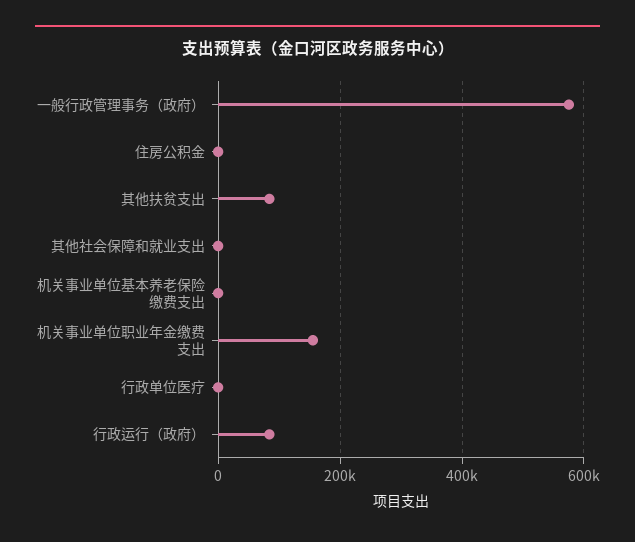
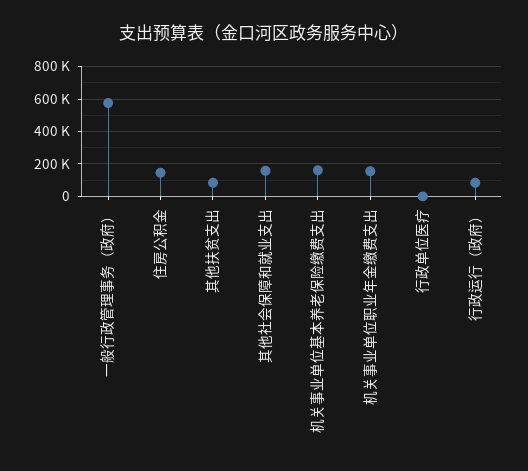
  {
    "一般行政管理事务（政府）": 580000,
-   "住房公积金": 0,
+   "住房公积金": 150000,
    "其他扶贫支出": 80000,
-   "其他社会保障和就业支出": 0,
+   "其他社会保障和就业支出": 150000,
-   "机关事业单位基本养老保险缴费支出": 0,
+   "机关事业单位基本养老保险缴费支出": 150000,
    "机关事业单位职业年金缴费支出": 160000,
    "行政单位医疗": 0,
    "行政运行（政府）": 80000
  }

